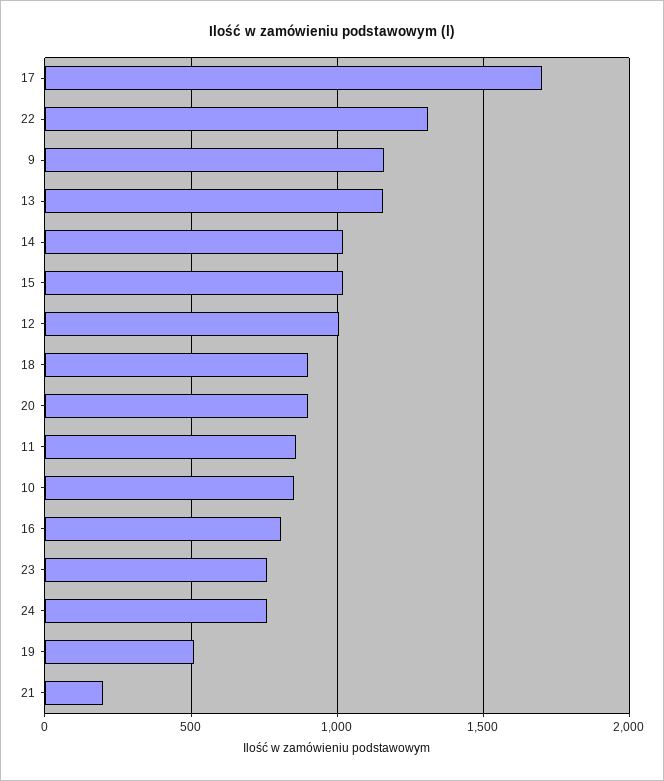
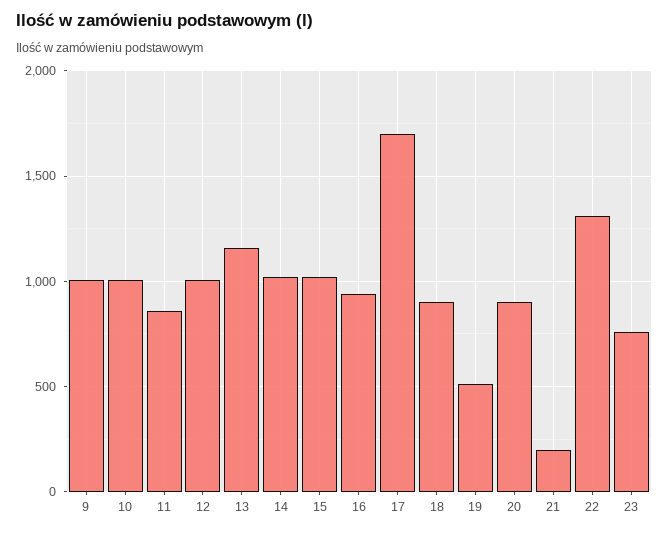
  {
    "17": 1700,
    "22": 1300,
-   "9": 1150,
+   "9": 1000,
    "13": 1150,
    "14": 1000,
    "15": 1000,
    "12": 1000,
    "18": 900,
    "20": 900,
    "11": 850,
-   "10": 850,
+   "10": 1000,
-   "16": 800,
+   "16": 950,
    "23": 750,
-   "24": 750,
    "19": 500,
    "21": 200
  }

